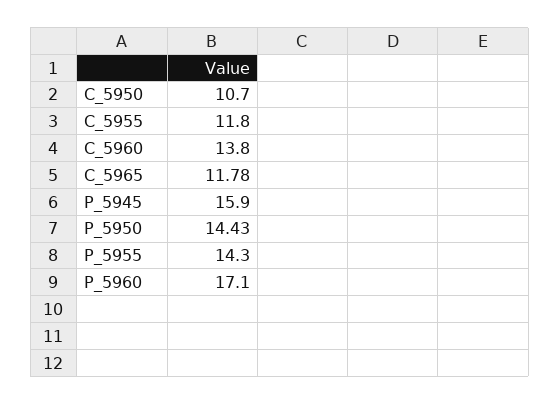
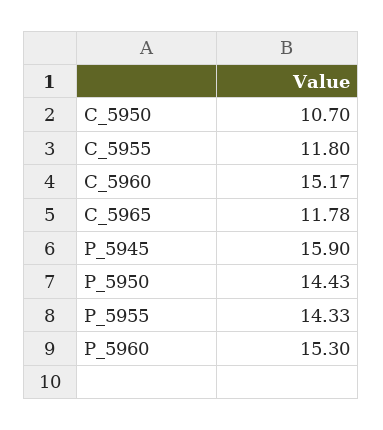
  {
    "C_5950": 10.7,
    "C_5955": 11.8,
-   "C_5960": 13.8,
+   "C_5960": 15.17,
    "C_5965": 11.78,
    "P_5945": 15.9,
    "P_5950": 14.43,
-   "P_5955": 14.3,
+   "P_5955": 14.33,
-   "P_5960": 17.1
+   "P_5960": 15.3
  }

